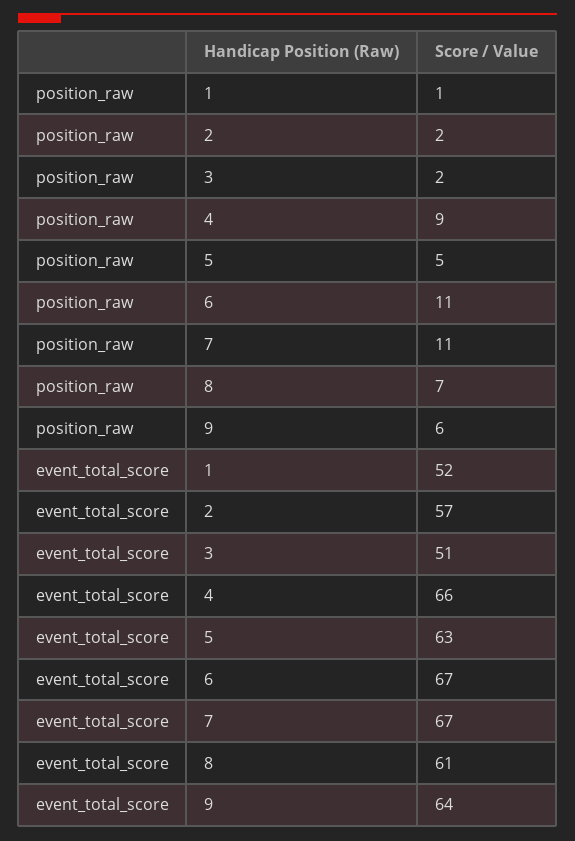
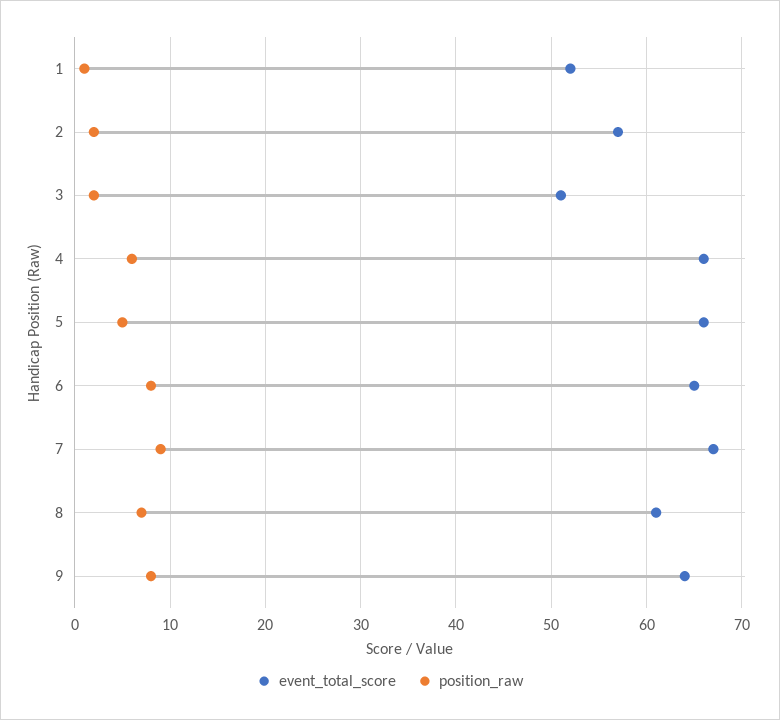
  {
    "position_raw": {
      "1": 1,
      "2": 2,
      "3": 2,
-     "4": 9,
+     "4": 6,
      "5": 5,
-     "6": 11,
+     "6": 8,
-     "7": 11,
+     "7": 9,
      "8": 7,
-     "9": 6
+     "9": 8
    },
    "event_total_score": {
      "1": 52,
      "2": 57,
      "3": 51,
      "4": 66,
-     "5": 63,
+     "5": 66,
-     "6": 67,
+     "6": 65,
      "7": 67,
      "8": 61,
      "9": 64
    }
  }

